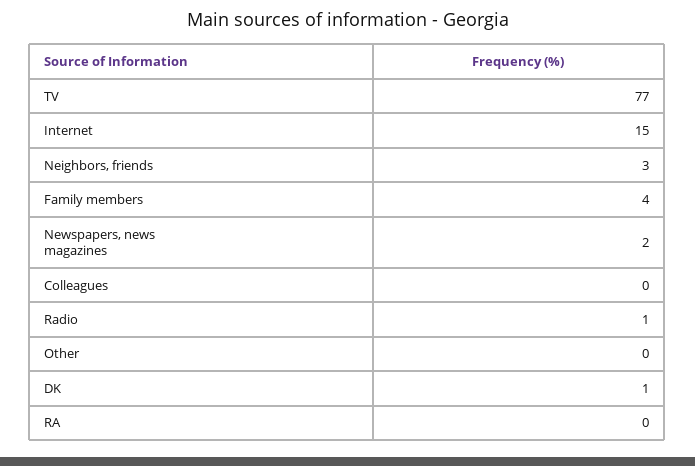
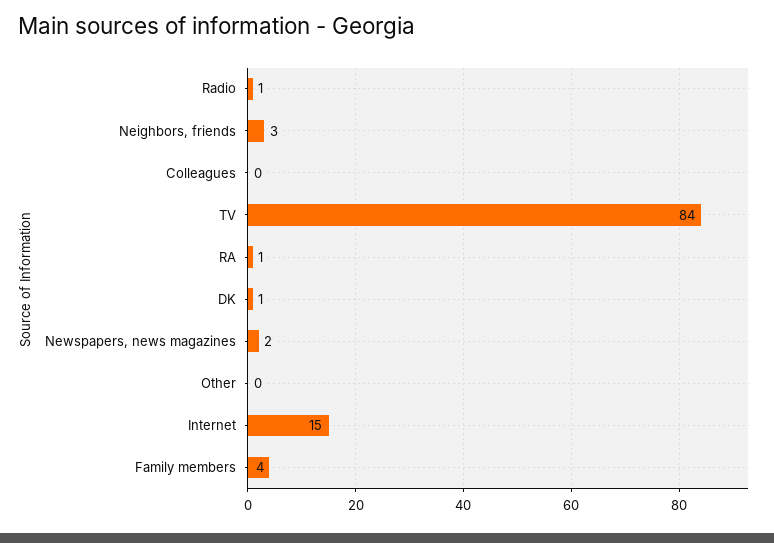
  {
-   "TV": 77,
+   "TV": 84,
    "Internet": 15,
    "Neighbors, friends": 3,
    "Family members": 4,
    "Newspapers, news magazines": 2,
    "Colleagues": 0,
    "Radio": 1,
    "Other": 0,
    "DK": 1,
-   "RA": 0
+   "RA": 1
  }

